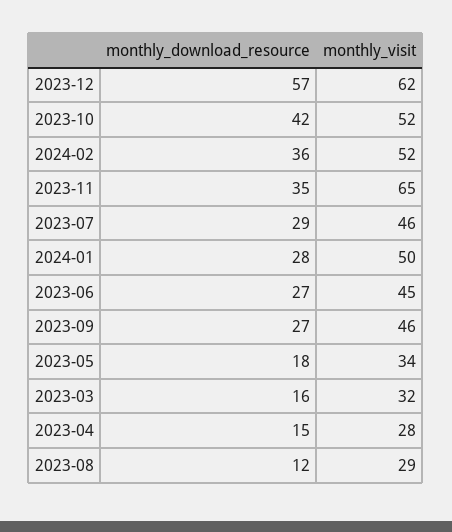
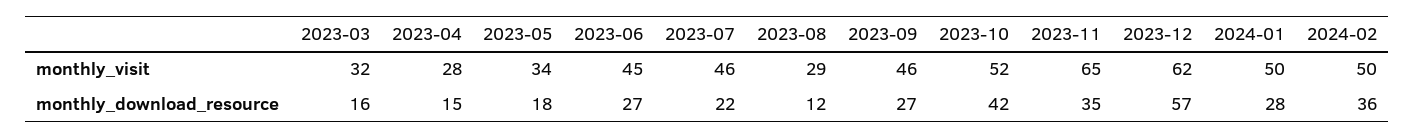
  {
    "monthly_download_resource": {
      "2023-12": 57,
      "2023-10": 42,
      "2024-02": 36,
      "2023-11": 35,
-     "2023-07": 29,
+     "2023-07": 22,
      "2024-01": 28,
      "2023-06": 27,
      "2023-09": 27,
      "2023-05": 18,
      "2023-03": 16,
      "2023-04": 15,
      "2023-08": 12
    },
    "monthly_visit": {
      "2023-12": 62,
      "2023-10": 52,
-     "2024-02": 52,
+     "2024-02": 50,
      "2023-11": 65,
      "2023-07": 46,
      "2024-01": 50,
      "2023-06": 45,
      "2023-09": 46,
      "2023-05": 34,
      "2023-03": 32,
      "2023-04": 28,
      "2023-08": 29
    }
  }

